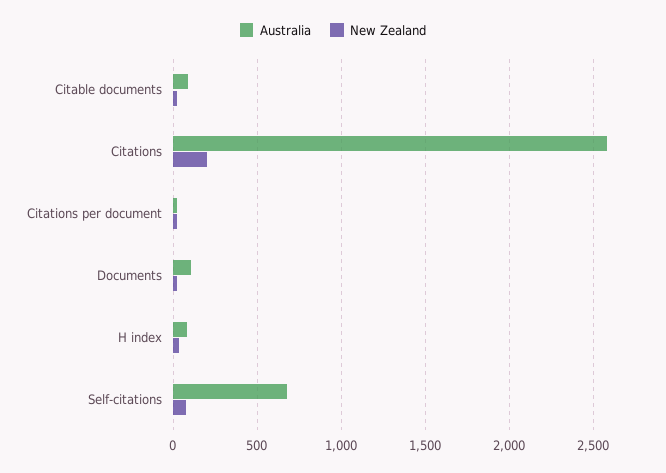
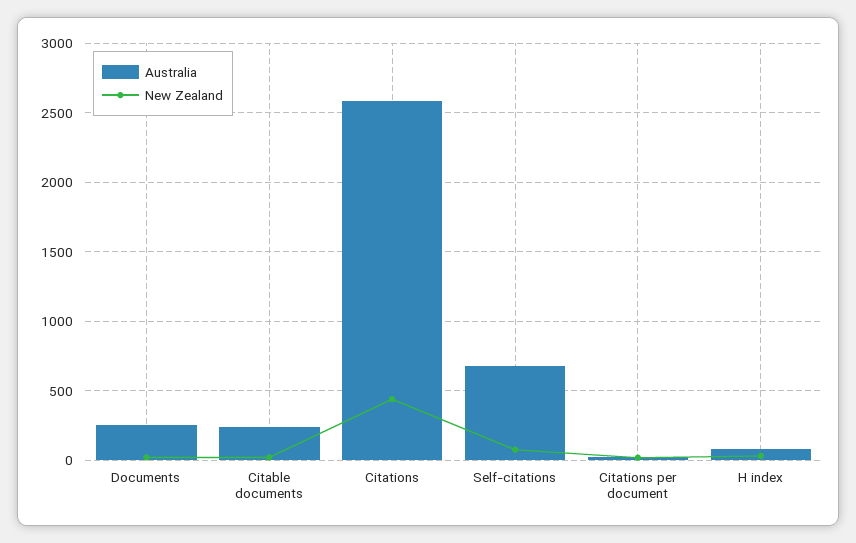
  {
    "Australia": {
-     "Citable documents": 100,
+     "Citable documents": 250,
      "Citations": 2600,
      "Citations per document": 0,
-     "Documents": 100,
+     "Documents": 250,
      "H index": 100,
      "Self-citations": 700
    },
    "New Zealand": {
      "Citable documents": 0,
-     "Citations": 200,
+     "Citations": 450,
      "Citations per document": 0,
      "Documents": 0,
      "H index": 50,
      "Self-citations": 100
    }
  }

